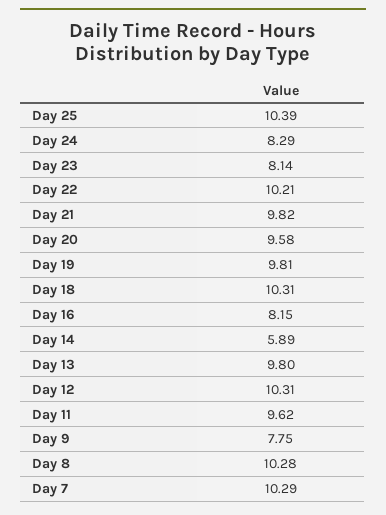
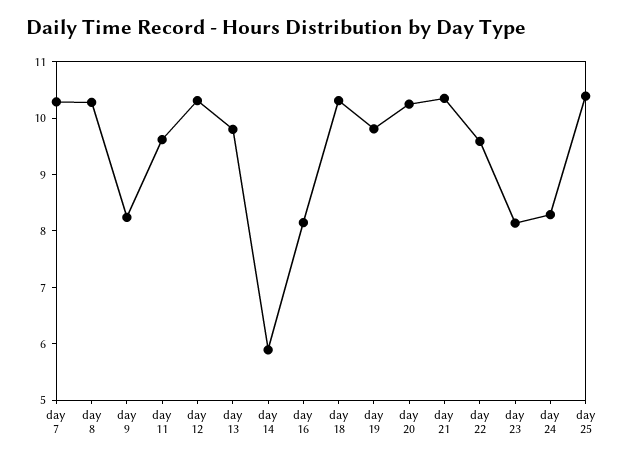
  {
    "Day 25": 10.39,
    "Day 24": 8.29,
    "Day 23": 8.14,
-   "Day 22": 10.21,
+   "Day 22": 9.6,
-   "Day 21": 9.82,
+   "Day 21": 10.4,
-   "Day 20": 9.58,
+   "Day 20": 10.2,
    "Day 19": 9.81,
    "Day 18": 10.31,
    "Day 16": 8.15,
    "Day 14": 5.89,
    "Day 13": 9.8,
    "Day 12": 10.31,
    "Day 11": 9.62,
-   "Day 9": 7.75,
+   "Day 9": 8.2,
    "Day 8": 10.28,
    "Day 7": 10.29
  }

